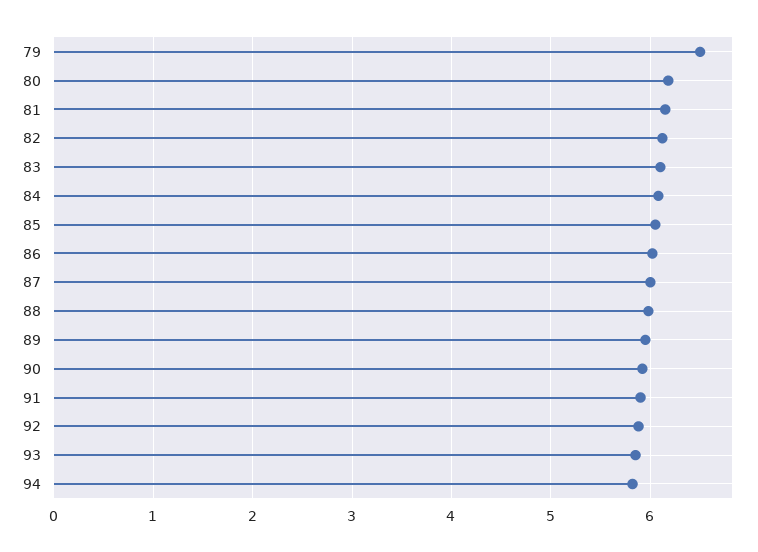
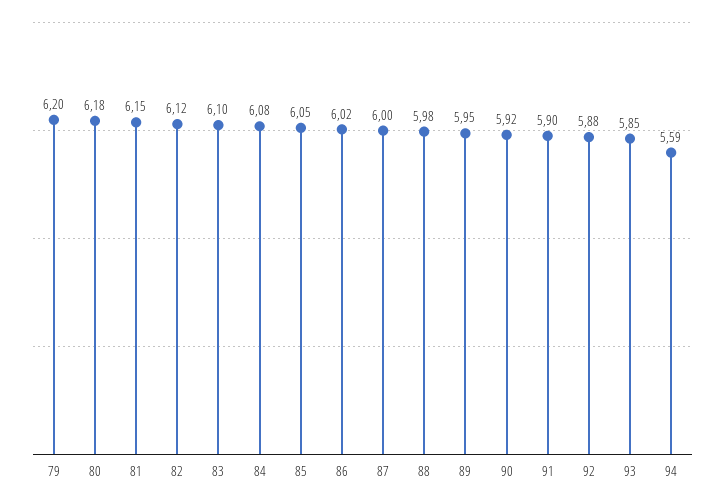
  {
-   "79": 6.5,
+   "79": 6.2,
    "80": 6.18,
    "81": 6.15,
    "82": 6.12,
    "83": 6.1,
    "84": 6.08,
    "85": 6.05,
    "86": 6.02,
    "87": 6,
    "88": 5.98,
    "89": 5.95,
    "90": 5.92,
    "91": 5.9,
    "92": 5.88,
    "93": 5.85,
-   "94": 5.8
+   "94": 5.59
  }

